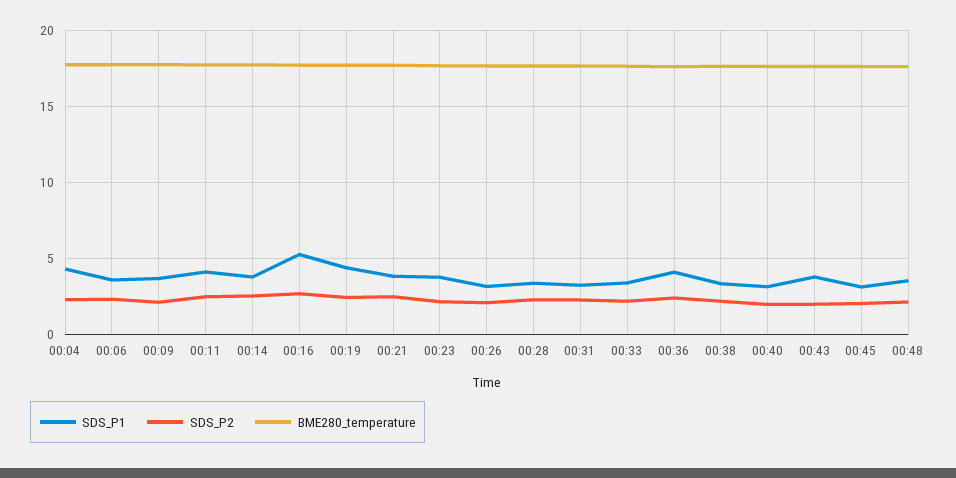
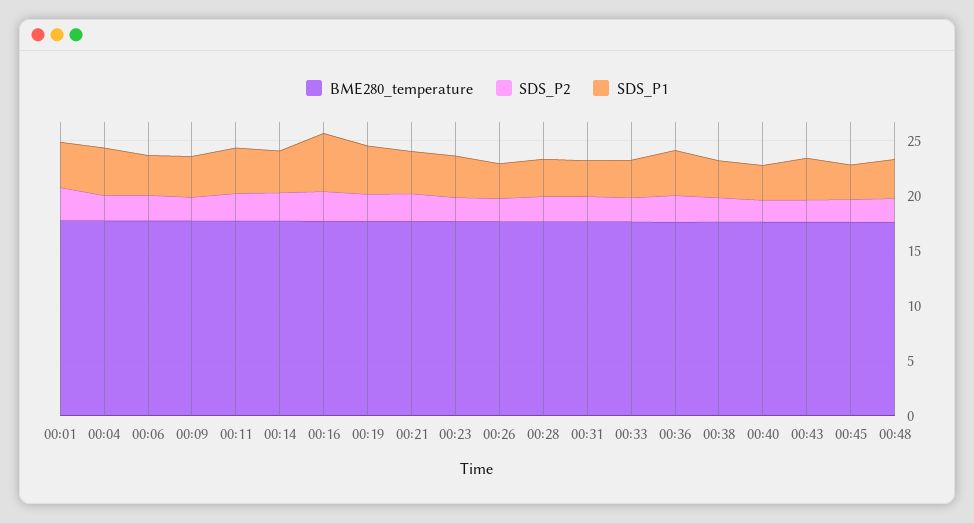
  {
    "SDS_P1": {
      "00:04": 4.5,
      "00:06": 3.5,
      "00:09": 3.5,
      "00:11": 4,
      "00:14": 4,
      "00:16": 5.5,
      "00:19": 4.5,
      "00:21": 4,
      "00:23": 4,
      "00:26": 3,
      "00:28": 3.5,
      "00:31": 3.5,
      "00:33": 3.5,
      "00:36": 4,
      "00:38": 3.5,
      "00:40": 3,
      "00:43": 4,
      "00:45": 3,
-     "00:48": 3.5
+     "00:48": 3.5,
+     "00:01": 4
    },
    "SDS_P2": {
      "00:04": 2.5,
      "00:06": 2.5,
      "00:09": 2,
      "00:11": 2.5,
      "00:14": 2.5,
      "00:16": 2.5,
      "00:19": 2.5,
      "00:21": 2.5,
      "00:23": 2,
      "00:26": 2,
      "00:28": 2.5,
      "00:31": 2.5,
      "00:33": 2,
      "00:36": 2.5,
      "00:38": 2,
      "00:40": 2,
      "00:43": 2,
      "00:45": 2,
-     "00:48": 2
+     "00:48": 2,
+     "00:01": 3
    },
    "BME280_temperature": {
      "00:04": 18,
      "00:06": 18,
      "00:09": 18,
      "00:11": 17.5,
      "00:14": 17.5,
      "00:16": 17.5,
      "00:19": 17.5,
      "00:21": 17.5,
      "00:23": 17.5,
      "00:26": 17.5,
      "00:28": 17.5,
      "00:31": 17.5,
      "00:33": 17.5,
      "00:36": 17.5,
      "00:38": 17.5,
      "00:40": 17.5,
      "00:43": 17.5,
      "00:45": 17.5,
-     "00:48": 17.5
+     "00:48": 17.5,
+     "00:01": 18
    }
  }

